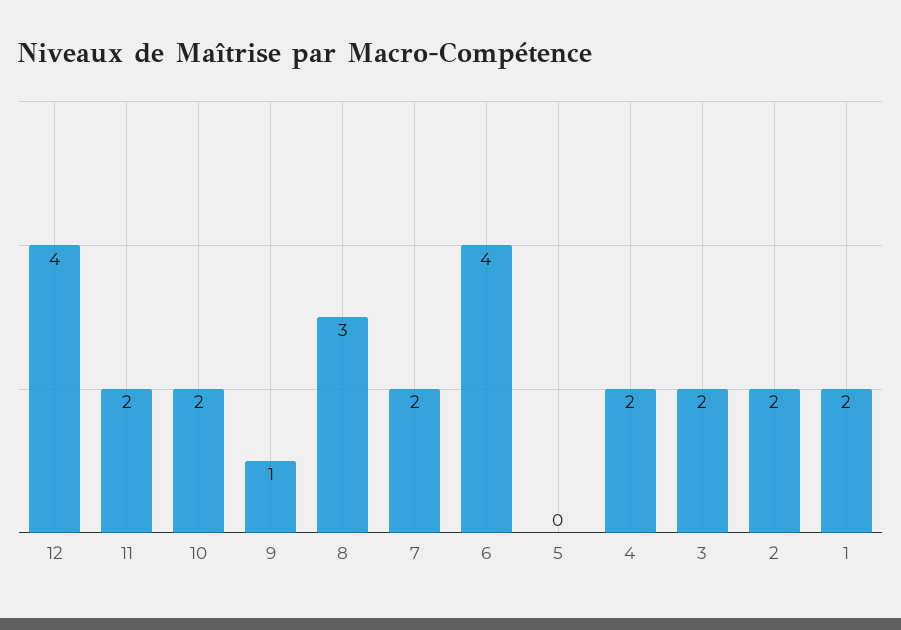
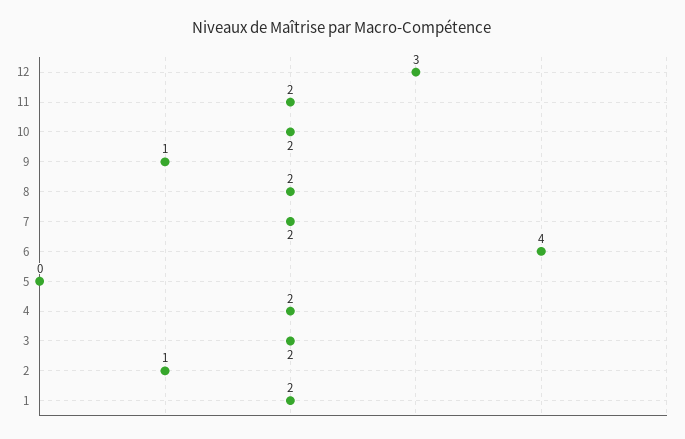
  {
-   "12": 4,
+   "12": 3,
    "11": 2,
    "10": 2,
    "9": 1,
-   "8": 3,
+   "8": 2,
    "7": 2,
    "6": 4,
    "5": 0,
    "4": 2,
    "3": 2,
-   "2": 2,
+   "2": 1,
    "1": 2
  }

